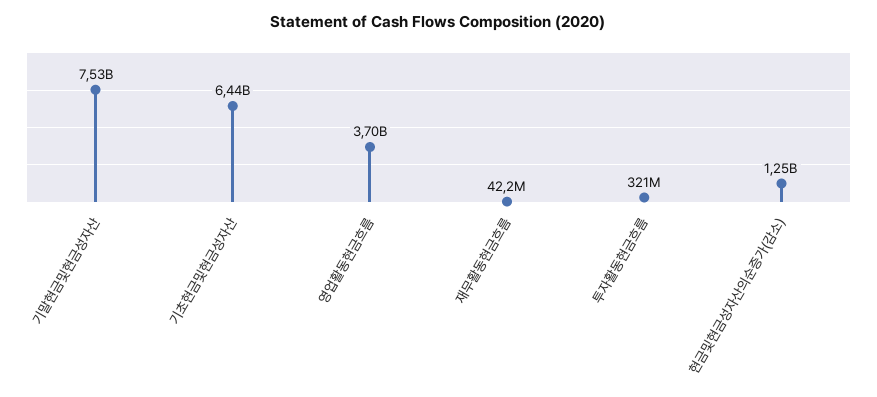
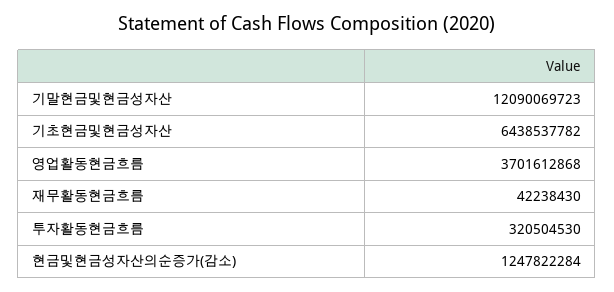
  {
-   "기말현금및현금성자산": 7530000000,
+   "기말현금및현금성자산": 12090069723,
    "기초현금및현금성자산": 6438537782,
    "영업활동현금흐름": 3701612868,
    "재무활동현금흐름": 42238430,
    "투자활동현금흐름": 320504530,
    "현금및현금성자산의순증가(감소)": 1247822284
  }

